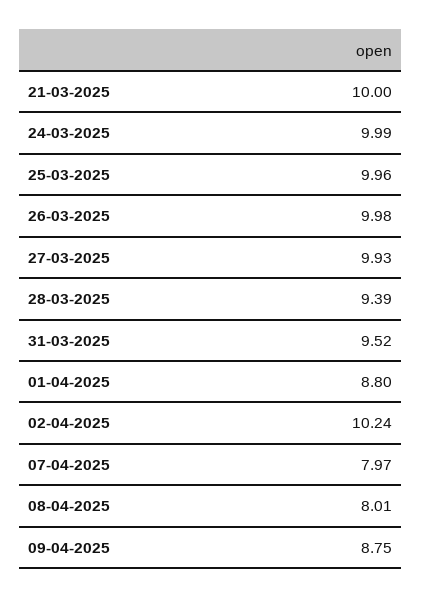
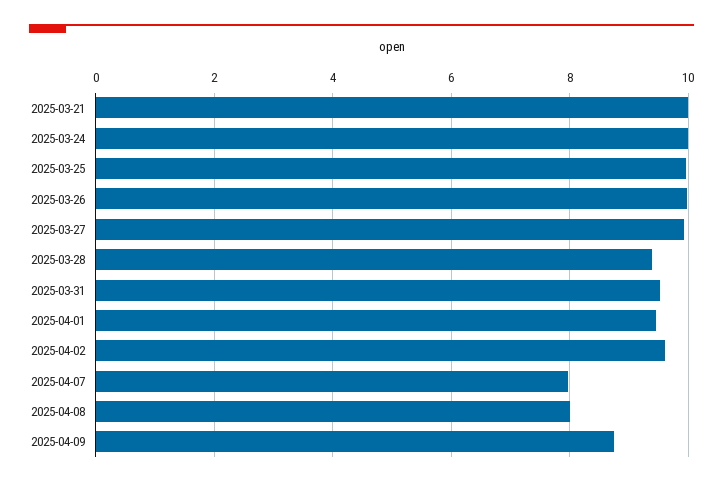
  {
    "21-03-2025": 10,
    "24-03-2025": 9.99,
    "25-03-2025": 9.96,
    "26-03-2025": 9.98,
    "27-03-2025": 9.93,
    "28-03-2025": 9.39,
    "31-03-2025": 9.52,
-   "01-04-2025": 8.8,
+   "01-04-2025": 9.4,
-   "02-04-2025": 10.24,
+   "02-04-2025": 9.6,
    "07-04-2025": 7.97,
    "08-04-2025": 8.01,
    "09-04-2025": 8.75
  }

